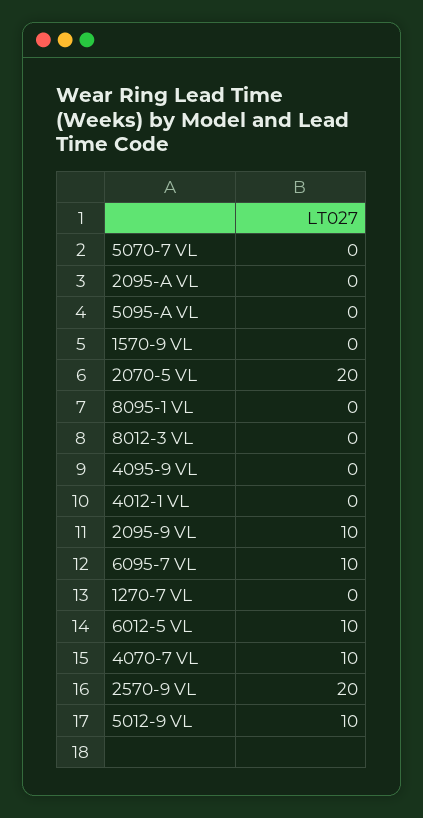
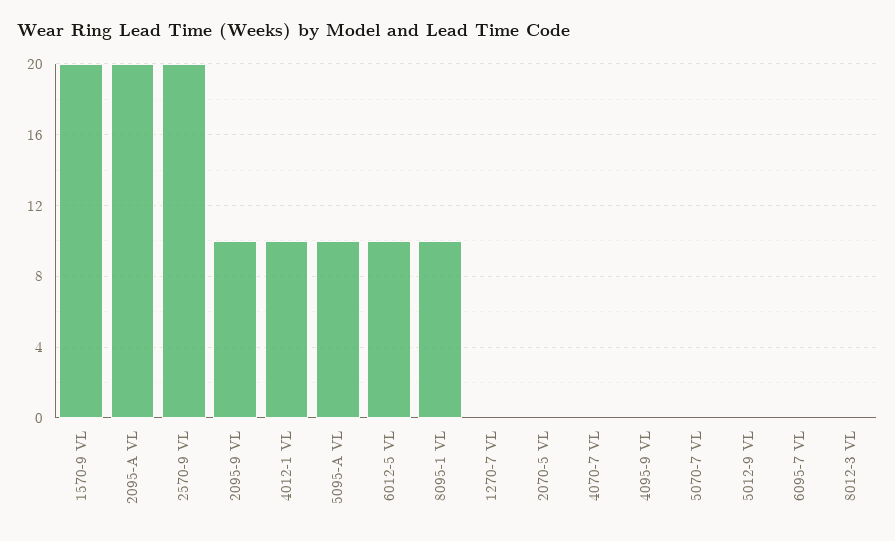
  {
    "5070-7 VL": 0,
-   "2095-A VL": 0,
+   "2095-A VL": 20,
-   "5095-A VL": 0,
+   "5095-A VL": 10,
-   "1570-9 VL": 0,
+   "1570-9 VL": 20,
-   "2070-5 VL": 20,
+   "2070-5 VL": 0,
-   "8095-1 VL": 0,
+   "8095-1 VL": 10,
    "8012-3 VL": 0,
    "4095-9 VL": 0,
-   "4012-1 VL": 0,
+   "4012-1 VL": 10,
    "2095-9 VL": 10,
-   "6095-7 VL": 10,
+   "6095-7 VL": 0,
    "1270-7 VL": 0,
    "6012-5 VL": 10,
-   "4070-7 VL": 10,
+   "4070-7 VL": 0,
    "2570-9 VL": 20,
-   "5012-9 VL": 10
+   "5012-9 VL": 0
  }

